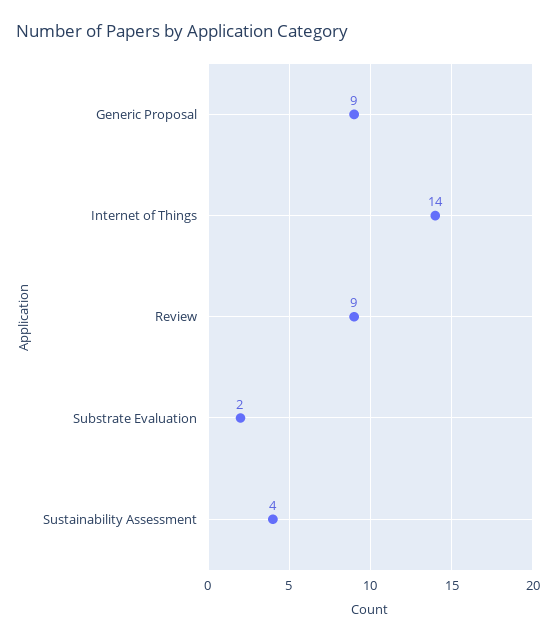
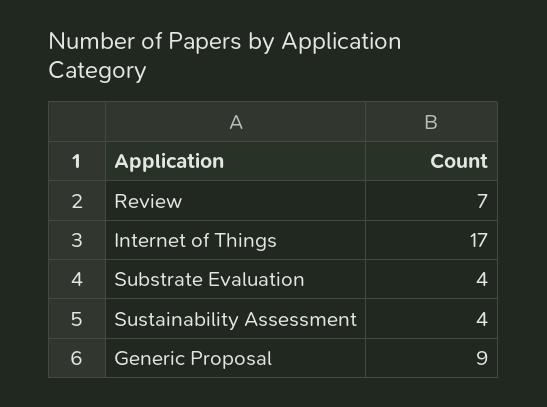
  {
    "Generic Proposal": 9,
-   "Internet of Things": 14,
+   "Internet of Things": 17,
-   "Review": 9,
+   "Review": 7,
-   "Substrate Evaluation": 2,
+   "Substrate Evaluation": 4,
    "Sustainability Assessment": 4
  }

